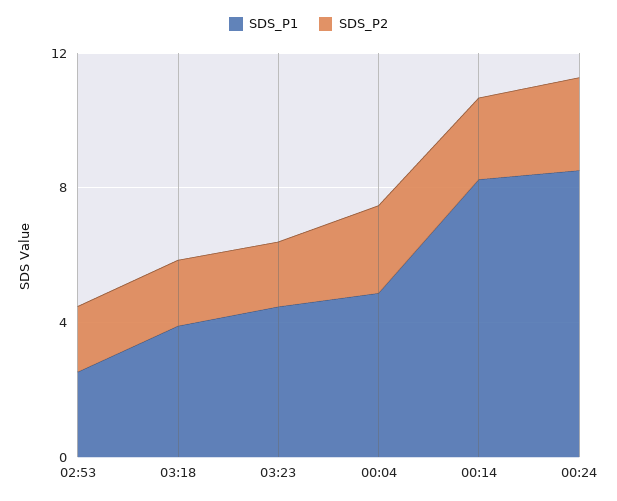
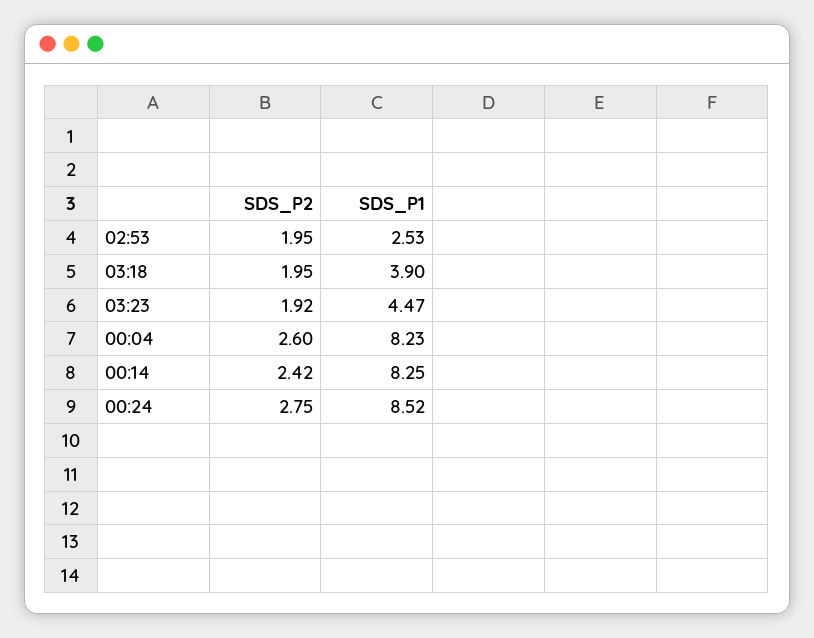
  {
    "SDS_P1": {
      "02:53": 2.53,
      "03:18": 3.9,
      "03:23": 4.47,
-     "00:04": 5,
+     "00:04": 8.23,
      "00:14": 8.25,
      "00:24": 8.52
    },
    "SDS_P2": {
      "02:53": 1.95,
      "03:18": 1.95,
      "03:23": 1.92,
      "00:04": 2.6,
      "00:14": 2.42,
      "00:24": 2.75
    }
  }

